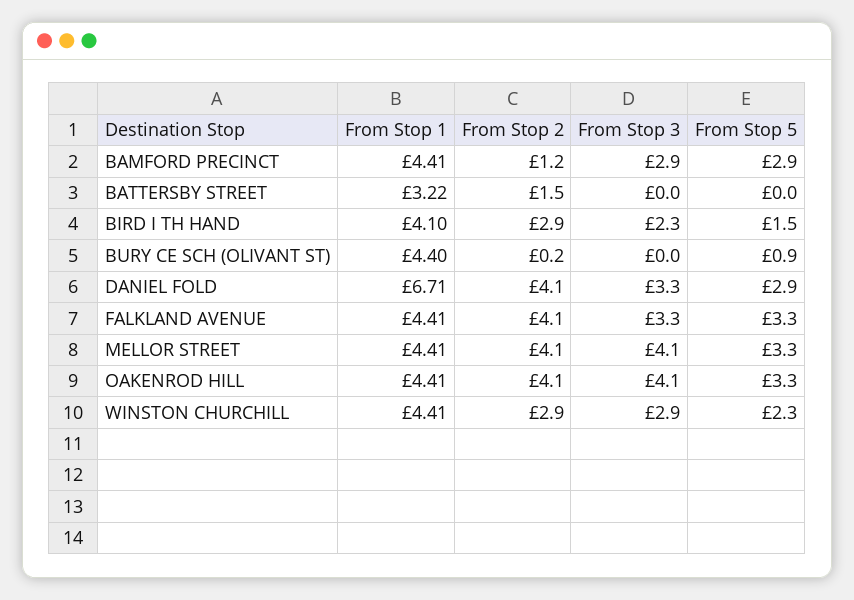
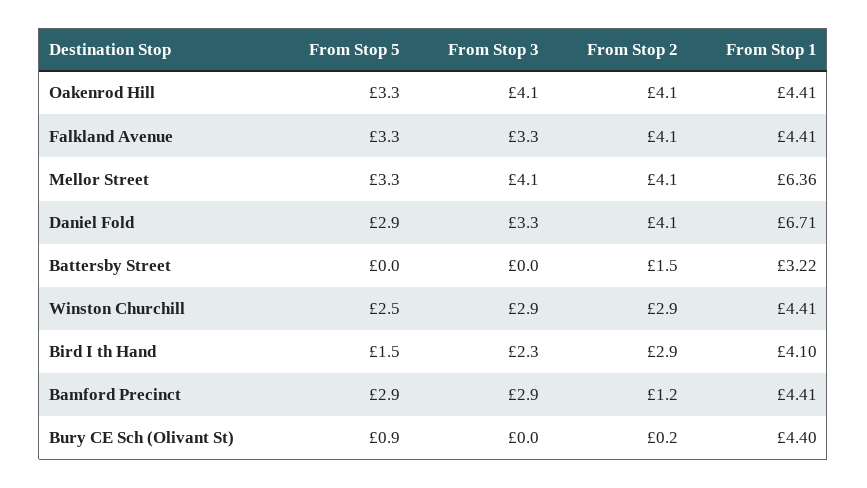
  {
    "From Stop 1": {
      "BAMFORD PRECINCT": 4.41,
      "BATTERSBY STREET": 3.22,
      "BIRD I TH HAND": 4.1,
      "BURY CE SCH (OLIVANT ST)": 4.4,
      "DANIEL FOLD": 6.71,
      "FALKLAND AVENUE": 4.41,
-     "MELLOR STREET": 4.41,
+     "MELLOR STREET": 6.36,
      "OAKENROD HILL": 4.41,
      "WINSTON CHURCHILL": 4.41
    },
    "From Stop 2": {
      "BAMFORD PRECINCT": 1.2,
      "BATTERSBY STREET": 1.5,
      "BIRD I TH HAND": 2.9,
      "BURY CE SCH (OLIVANT ST)": 0.2,
      "DANIEL FOLD": 4.1,
      "FALKLAND AVENUE": 4.1,
      "MELLOR STREET": 4.1,
      "OAKENROD HILL": 4.1,
      "WINSTON CHURCHILL": 2.9
    },
    "From Stop 3": {
      "BAMFORD PRECINCT": 2.9,
      "BATTERSBY STREET": 0,
      "BIRD I TH HAND": 2.3,
      "BURY CE SCH (OLIVANT ST)": 0,
      "DANIEL FOLD": 3.3,
      "FALKLAND AVENUE": 3.3,
      "MELLOR STREET": 4.1,
      "OAKENROD HILL": 4.1,
      "WINSTON CHURCHILL": 2.9
    },
    "From Stop 5": {
      "BAMFORD PRECINCT": 2.9,
      "BATTERSBY STREET": 0,
      "BIRD I TH HAND": 1.5,
      "BURY CE SCH (OLIVANT ST)": 0.9,
      "DANIEL FOLD": 2.9,
      "FALKLAND AVENUE": 3.3,
      "MELLOR STREET": 3.3,
      "OAKENROD HILL": 3.3,
-     "WINSTON CHURCHILL": 2.3
+     "WINSTON CHURCHILL": 2.5
    }
  }

